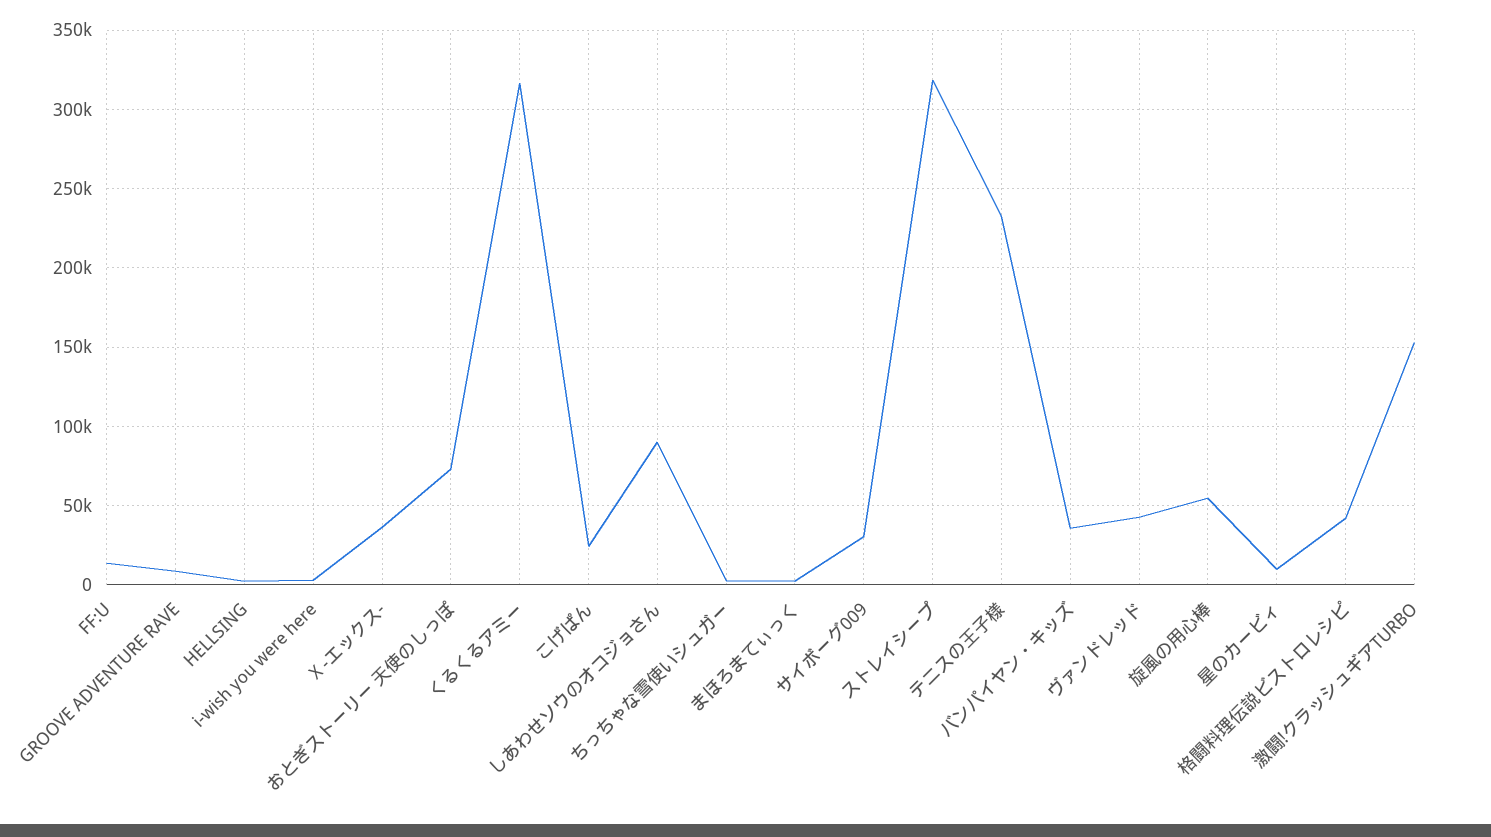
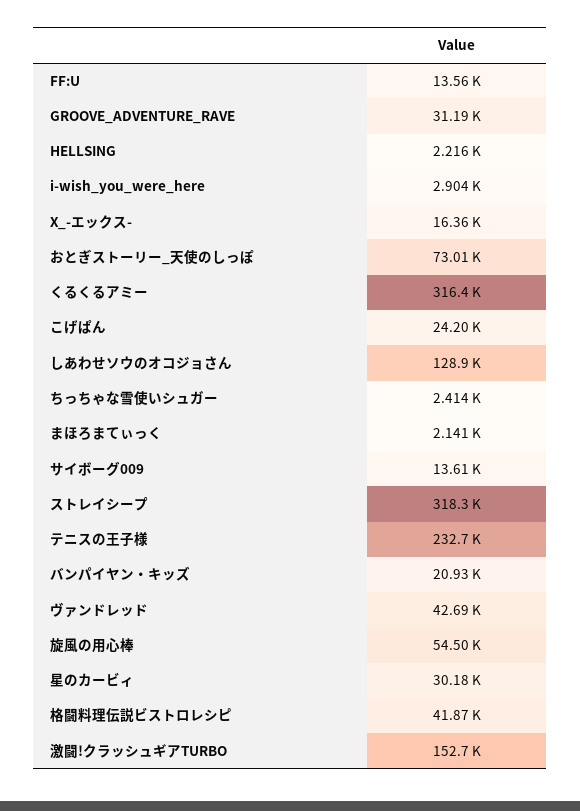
  {
    "FF:U": 13560,
-   "GROOVE ADVENTURE RAVE": 10000,
+   "GROOVE ADVENTURE RAVE": 31190,
    "HELLSING": 2216,
    "i-wish you were here": 2904,
-   "X -エックス-": 35000,
+   "X -エックス-": 16360,
    "おとぎストーリー 天使のしっぽ": 73010,
    "くるくるアミー": 316400,
    "こげぱん": 24200,
-   "しあわせソウのオコジョさん": 90000,
+   "しあわせソウのオコジョさん": 128900,
    "ちっちゃな雪使いシュガー": 2414,
    "まほろまてぃっく": 2141,
-   "サイボーグ009": 30000,
+   "サイボーグ009": 13610,
    "ストレイシープ": 318300,
    "テニスの王子様": 232700,
-   "バンパイヤン・キッズ": 35000,
+   "バンパイヤン・キッズ": 20930,
    "ヴァンドレッド": 42690,
    "旋風の用心棒": 54500,
-   "星のカービィ": 10000,
+   "星のカービィ": 30180,
    "格闘料理伝説ビストロレシピ": 41870,
    "激闘!クラッシュギアTURBO": 152700
  }

